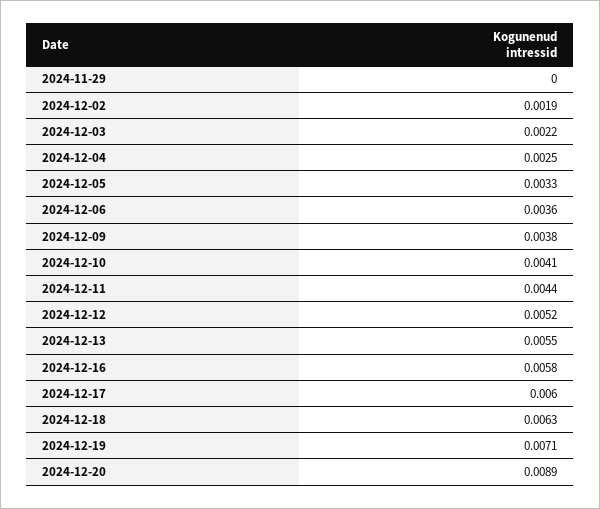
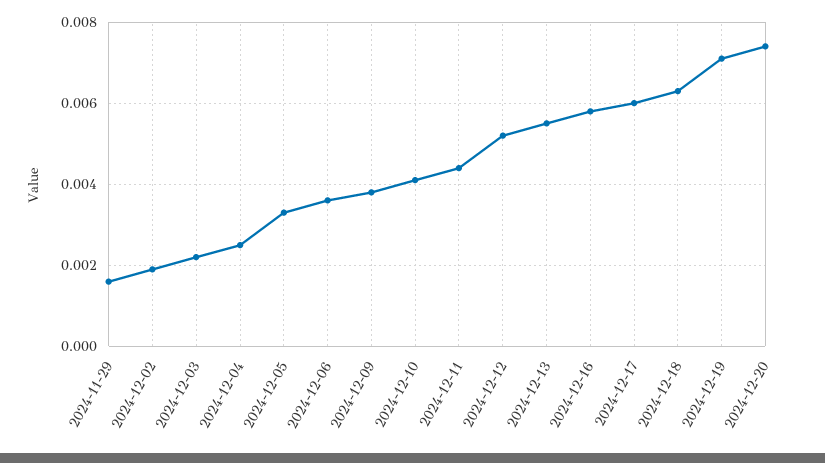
  {
-   "2024-11-29": 0,
+   "2024-11-29": 0.0015,
    "2024-12-02": 0.0019,
    "2024-12-03": 0.0022,
    "2024-12-04": 0.0025,
    "2024-12-05": 0.0033,
    "2024-12-06": 0.0036,
    "2024-12-09": 0.0038,
    "2024-12-10": 0.0041,
    "2024-12-11": 0.0044,
    "2024-12-12": 0.0052,
    "2024-12-13": 0.0055,
    "2024-12-16": 0.0058,
    "2024-12-17": 0.006,
    "2024-12-18": 0.0063,
    "2024-12-19": 0.0071,
-   "2024-12-20": 0.0089
+   "2024-12-20": 0.0075
  }

